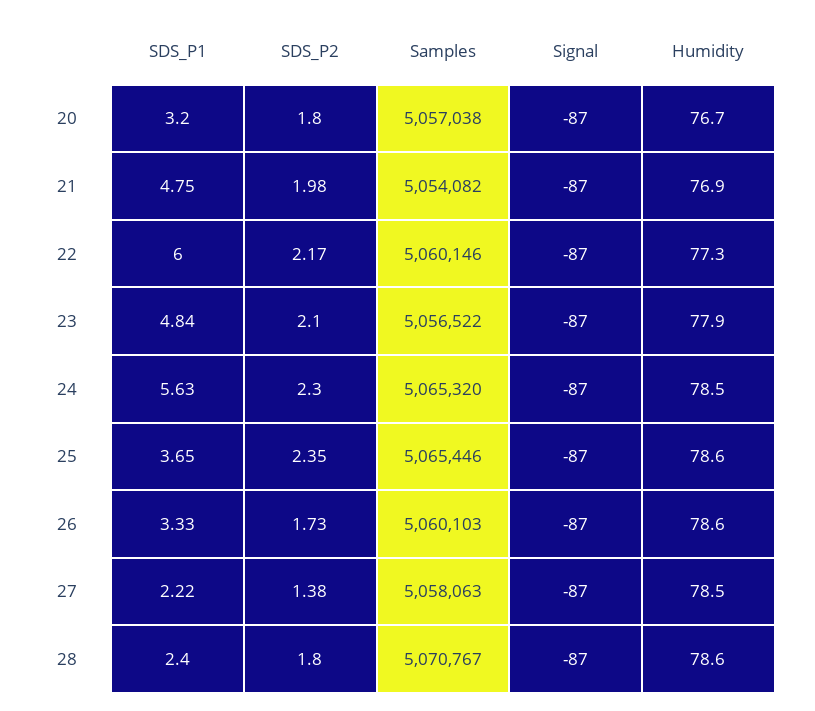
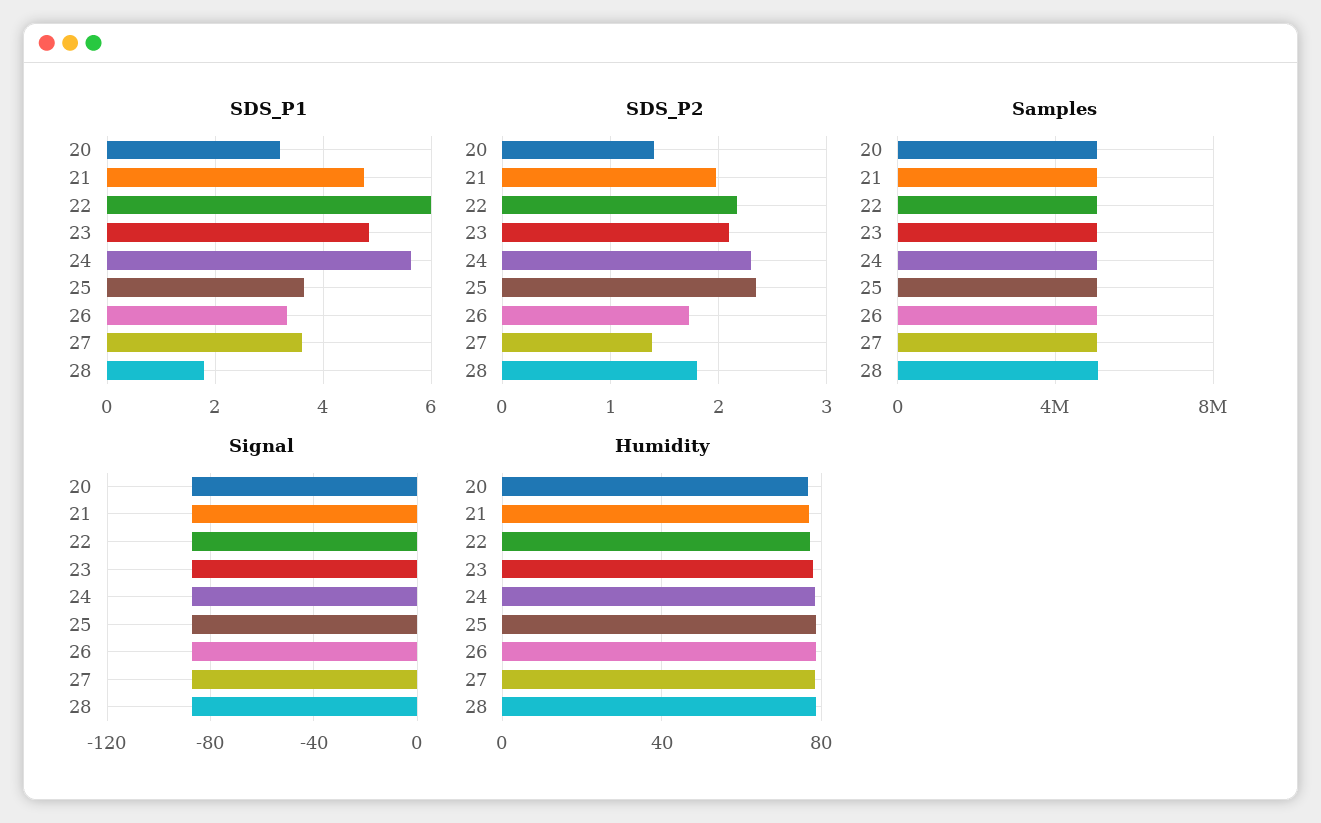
  {
    "SDS_P1": {
      "20": 3.2,
      "21": 4.75,
      "22": 6,
      "23": 4.84,
      "24": 5.63,
      "25": 3.65,
      "26": 3.33,
-     "27": 2.22,
+     "27": 3.6,
-     "28": 2.4
+     "28": 1.8
    },
    "SDS_P2": {
-     "20": 1.8,
+     "20": 1.4,
      "21": 1.98,
      "22": 2.17,
      "23": 2.1,
      "24": 2.3,
      "25": 2.35,
      "26": 1.73,
      "27": 1.38,
      "28": 1.8
    },
    "Samples": {
      "20": 5057038,
      "21": 5054082,
      "22": 5060146,
      "23": 5056522,
      "24": 5065320,
      "25": 5065446,
      "26": 5060103,
      "27": 5058063,
      "28": 5070767
    },
    "Signal": {
      "20": -87,
      "21": -87,
      "22": -87,
      "23": -87,
      "24": -87,
      "25": -87,
      "26": -87,
      "27": -87,
      "28": -87
    },
    "Humidity": {
      "20": 76.7,
      "21": 76.9,
      "22": 77.3,
      "23": 77.9,
      "24": 78.5,
      "25": 78.6,
      "26": 78.6,
      "27": 78.5,
      "28": 78.6
    }
  }

